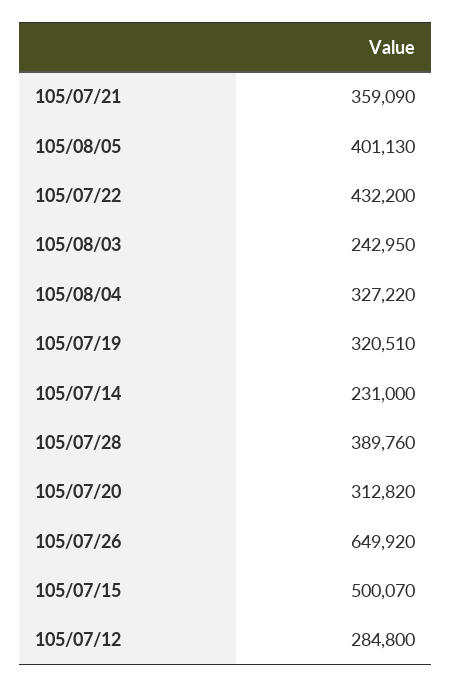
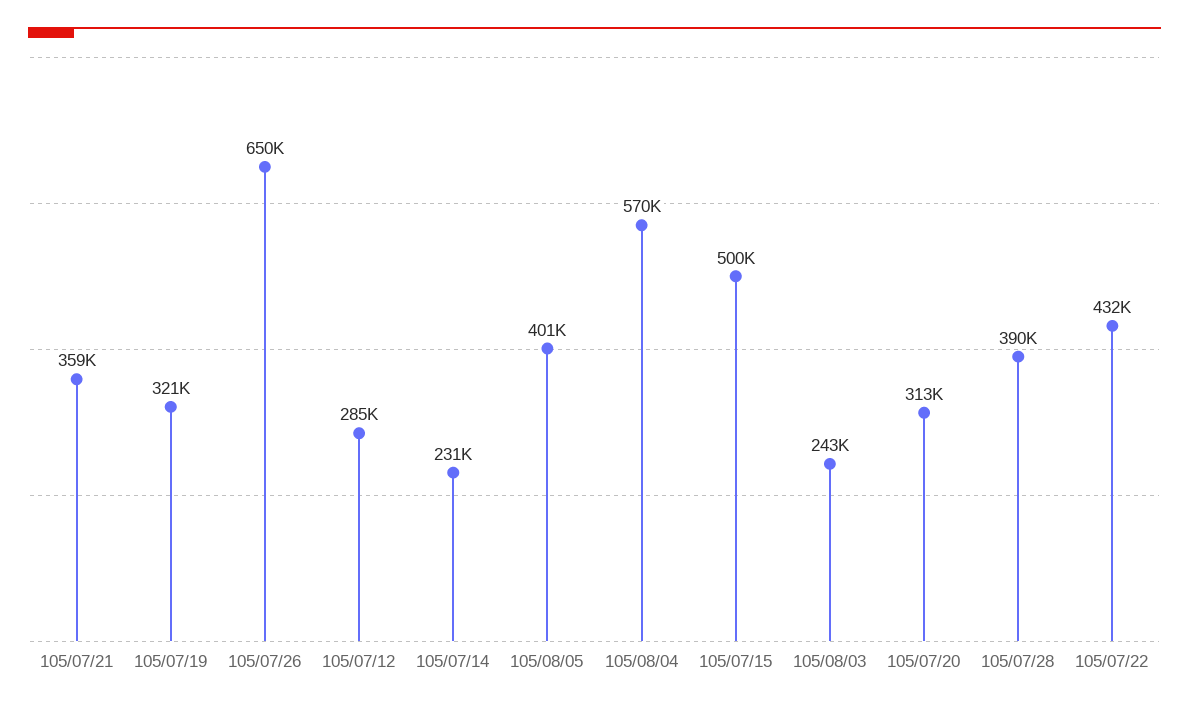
  {
    "105/07/21": 359090,
    "105/08/05": 401130,
    "105/07/22": 432200,
    "105/08/03": 242950,
-   "105/08/04": 327220,
+   "105/08/04": 570000,
    "105/07/19": 320510,
    "105/07/14": 231000,
    "105/07/28": 389760,
    "105/07/20": 312820,
    "105/07/26": 649920,
    "105/07/15": 500070,
    "105/07/12": 284800
  }

